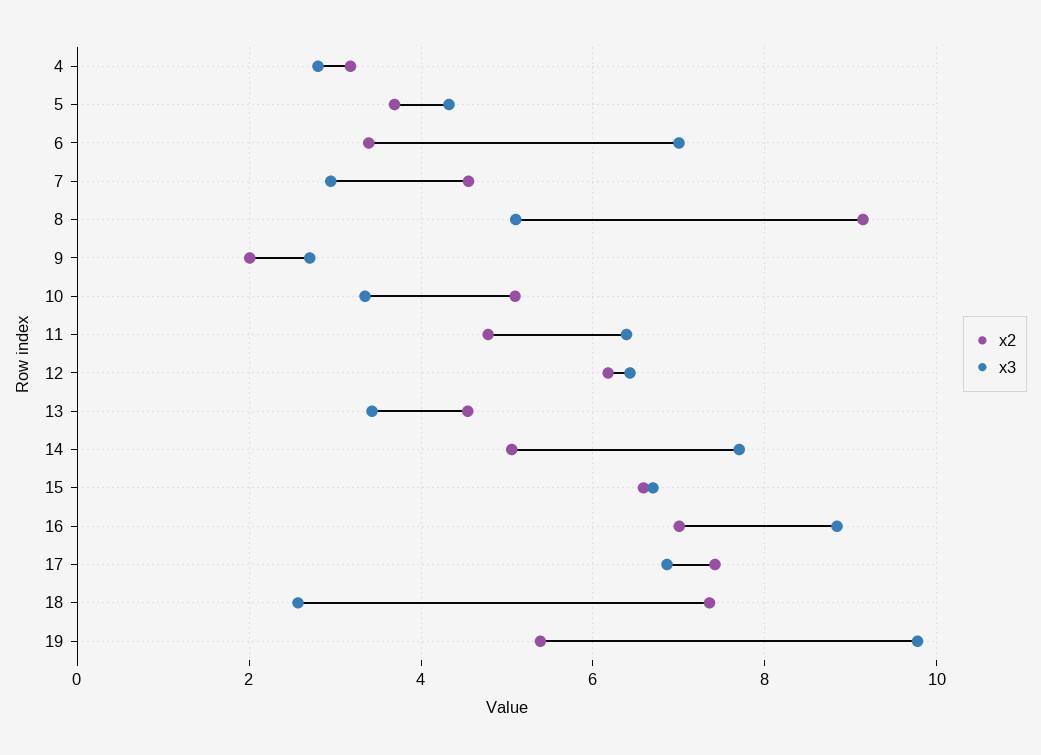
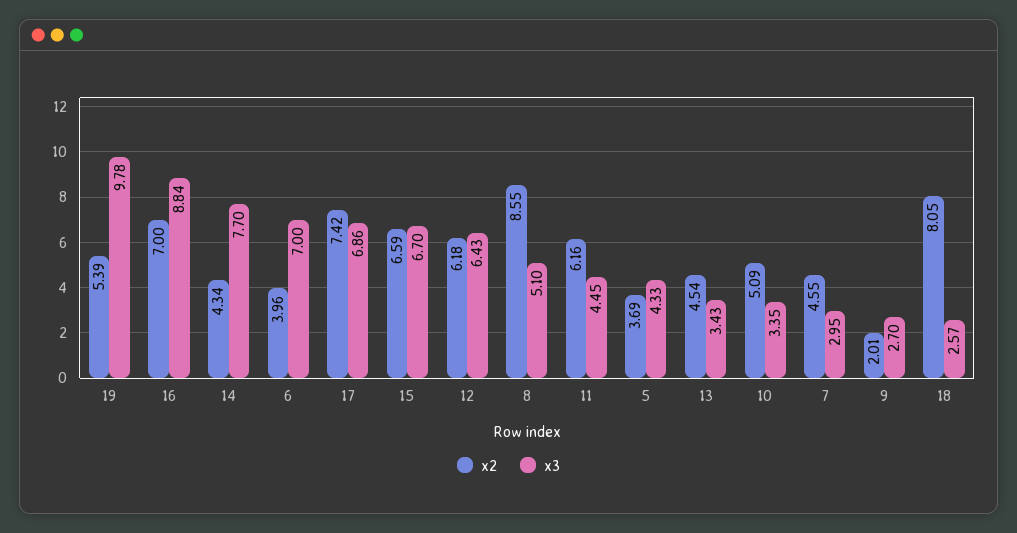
  {
    "x2": {
-     "4": 3.2,
      "5": 3.69,
-     "6": 3.4,
+     "6": 3.96,
      "7": 4.55,
-     "8": 9.2,
+     "8": 8.55,
      "9": 2.01,
      "10": 5.09,
-     "11": 4.8,
+     "11": 6.16,
      "12": 6.18,
      "13": 4.54,
-     "14": 5,
+     "14": 4.34,
      "15": 6.59,
      "16": 7,
      "17": 7.42,
-     "18": 7.4,
+     "18": 8.05,
      "19": 5.39
    },
    "x3": {
-     "4": 2.8,
      "5": 4.33,
      "6": 7,
      "7": 2.95,
      "8": 5.1,
      "9": 2.7,
      "10": 3.35,
-     "11": 6.4,
+     "11": 4.45,
      "12": 6.43,
      "13": 3.43,
      "14": 7.7,
      "15": 6.7,
      "16": 8.84,
      "17": 6.86,
      "18": 2.57,
      "19": 9.78
    }
  }

